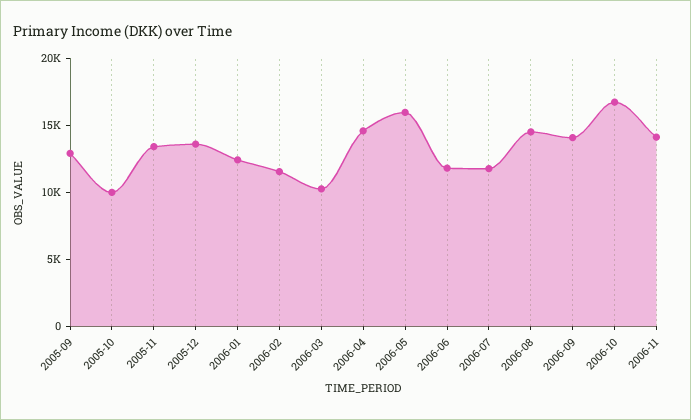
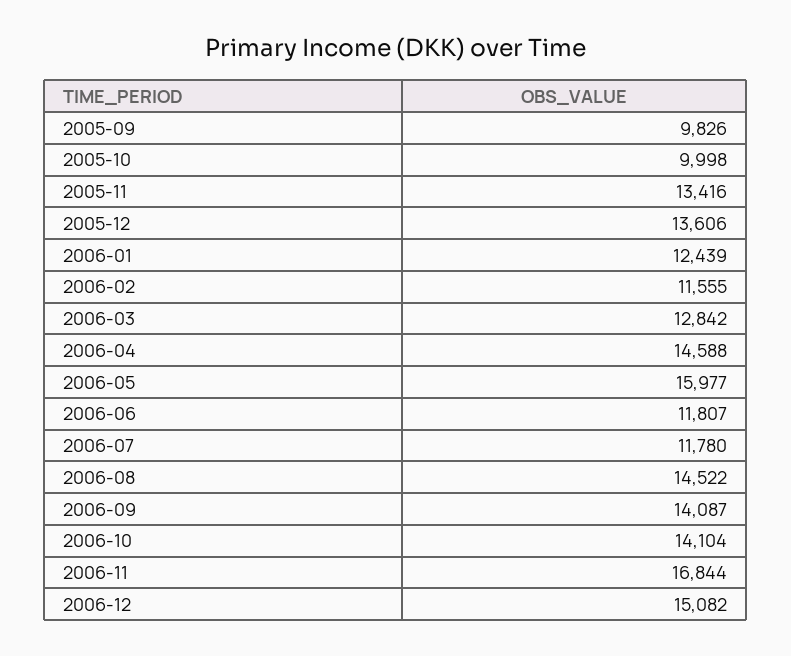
  {
-   "2005-09": 13000,
+   "2005-09": 9826,
    "2005-10": 9998,
    "2005-11": 13416,
    "2005-12": 13606,
    "2006-01": 12439,
    "2006-02": 11555,
-   "2006-03": 10000,
+   "2006-03": 12842,
    "2006-04": 14588,
    "2006-05": 15977,
    "2006-06": 11807,
    "2006-07": 11780,
    "2006-08": 14522,
    "2006-09": 14087,
-   "2006-10": 17000,
+   "2006-10": 14104,
-   "2006-11": 14000
+   "2006-11": 16844,
+   "2006-12": 15082
  }

